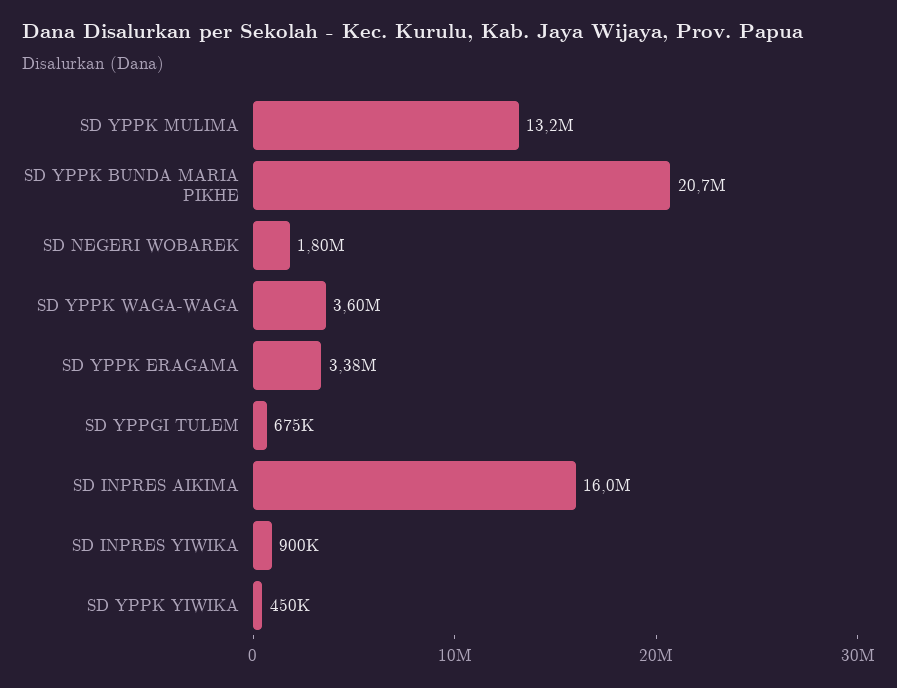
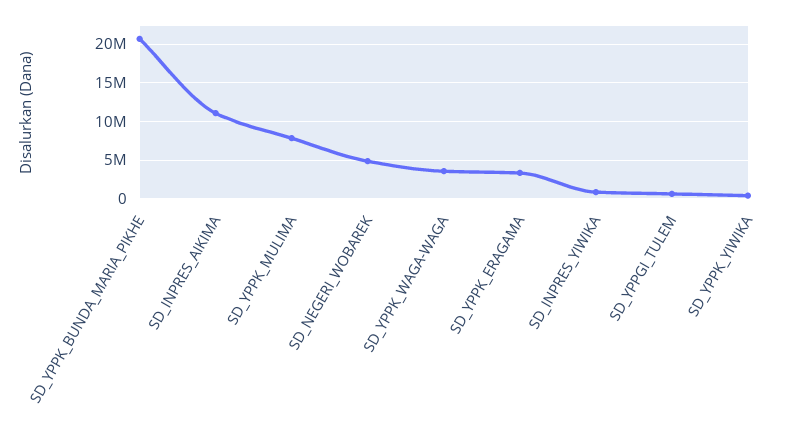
  {
-   "SD YPPK MULIMA": 13200000,
+   "SD YPPK MULIMA": 8000000,
    "SD YPPK BUNDA MARIA PIKHE": 20700000,
-   "SD NEGERI WOBAREK": 1800000,
+   "SD NEGERI WOBAREK": 5000000,
    "SD YPPK WAGA-WAGA": 3600000,
    "SD YPPK ERAGAMA": 3380000,
    "SD YPPGI TULEM": 675000,
-   "SD INPRES AIKIMA": 16000000,
+   "SD INPRES AIKIMA": 11000000,
    "SD INPRES YIWIKA": 900000,
    "SD YPPK YIWIKA": 450000
  }

